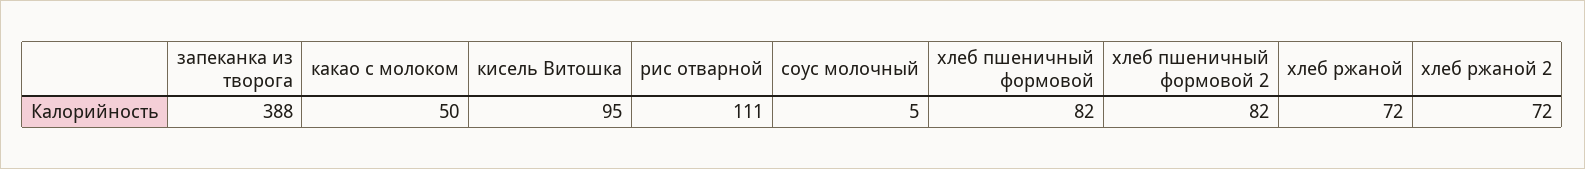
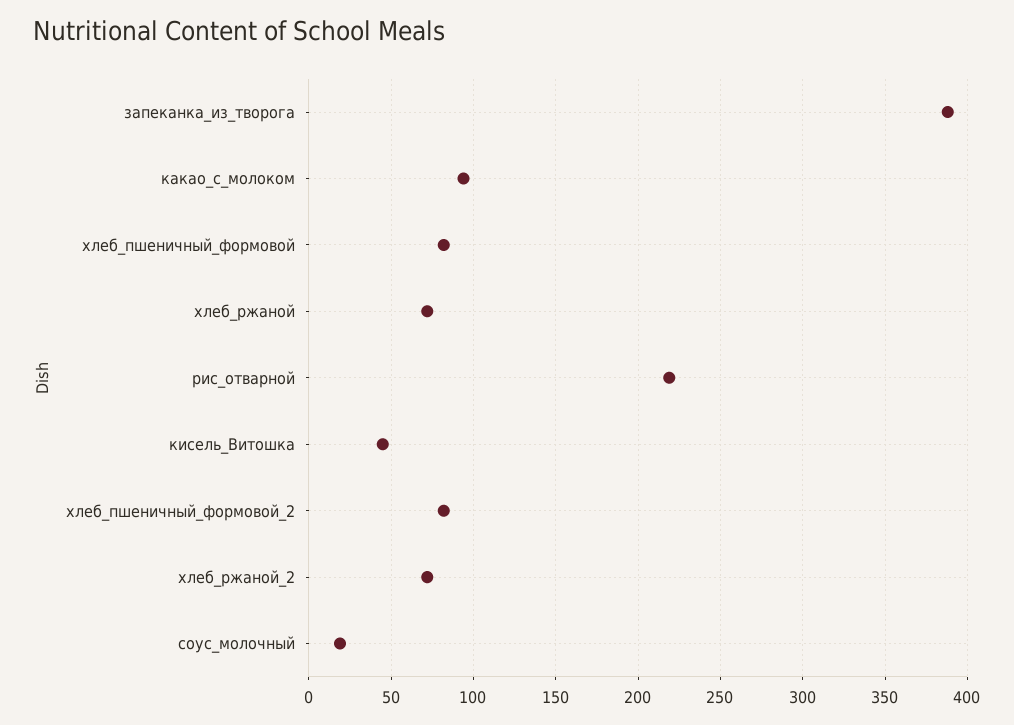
  {
    "запеканка из творога": 388,
-   "какао с молоком": 50,
+   "какао с молоком": 95,
-   "кисель Витошка": 95,
+   "кисель Витошка": 45,
-   "рис отварной": 111,
+   "рис отварной": 220,
-   "соус молочный": 5,
+   "соус молочный": 20,
    "хлеб пшеничный формовой": 82,
    "хлеб пшеничный формовой 2": 82,
    "хлеб ржаной": 72,
    "хлеб ржаной 2": 72
  }

